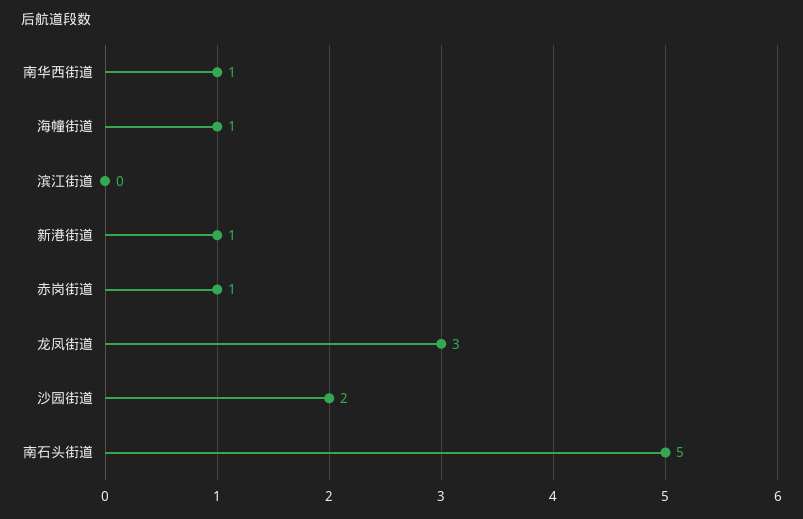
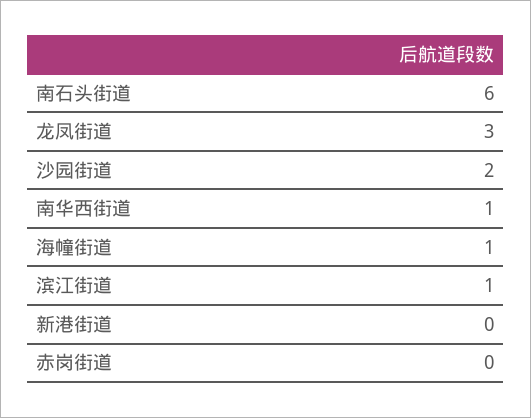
  {
    "南华西街道": 1,
    "海幢街道": 1,
-   "滨江街道": 0,
+   "滨江街道": 1,
-   "新港街道": 1,
+   "新港街道": 0,
-   "赤岗街道": 1,
+   "赤岗街道": 0,
    "龙凤街道": 3,
    "沙园街道": 2,
-   "南石头街道": 5
+   "南石头街道": 6
  }

